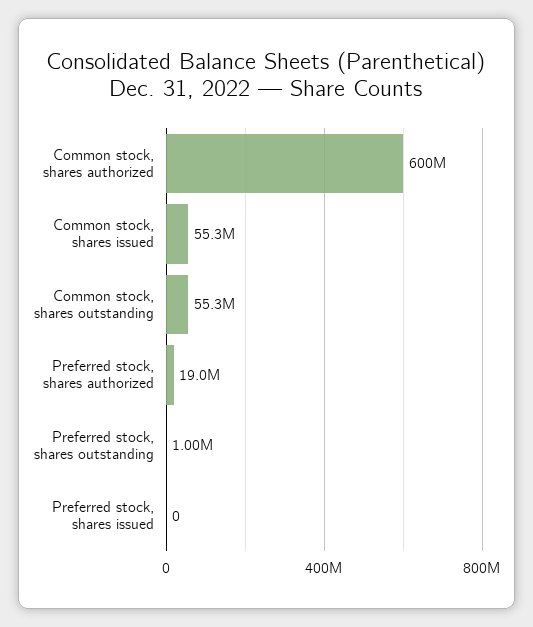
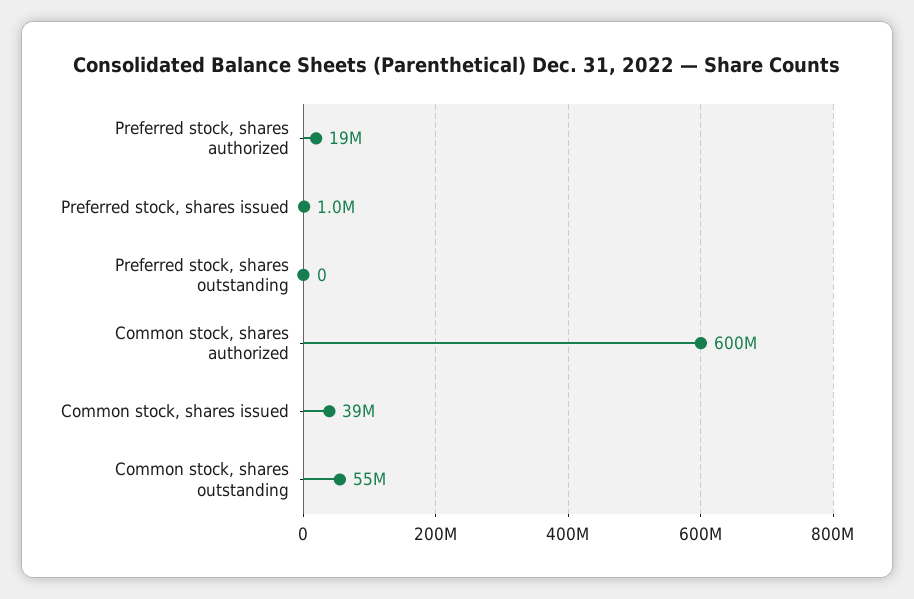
  {
    "Common stock, shares authorized": 600000000,
-   "Common stock, shares issued": 55300000,
+   "Common stock, shares issued": 39000000,
    "Common stock, shares outstanding": 55300000,
    "Preferred stock, shares authorized": 19000000,
-   "Preferred stock, shares outstanding": 1000000,
+   "Preferred stock, shares outstanding": 0,
-   "Preferred stock, shares issued": 0
+   "Preferred stock, shares issued": 1000000
  }

